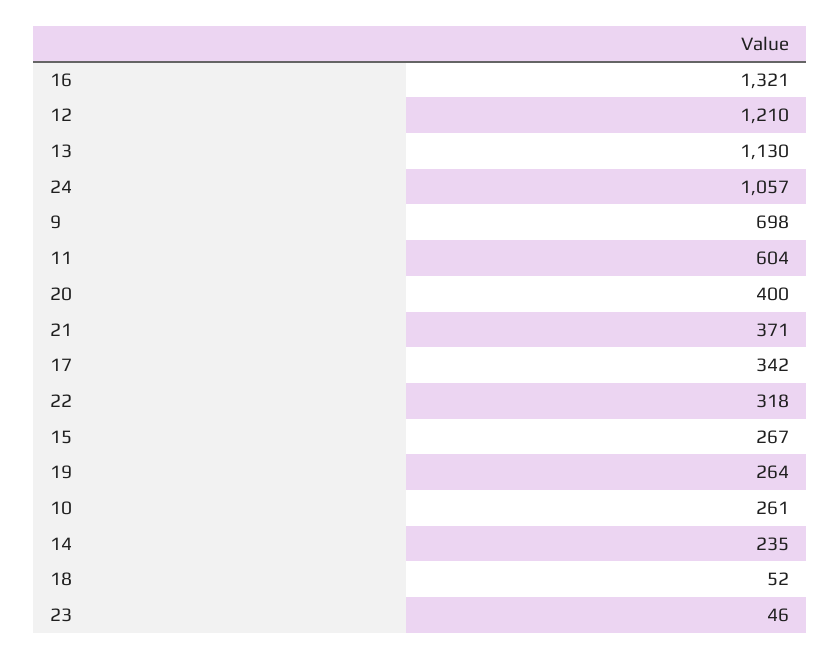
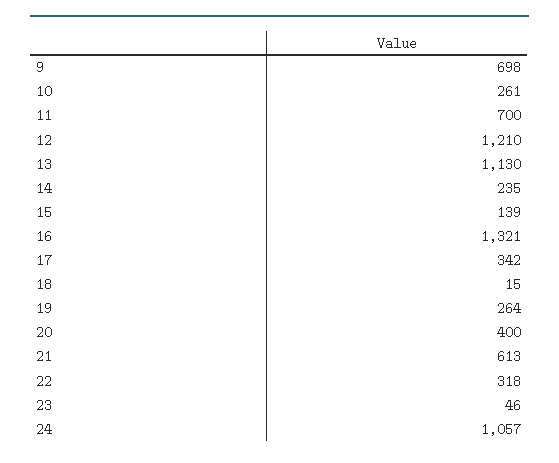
  {
    "16": 1321,
    "12": 1210,
    "13": 1130,
    "24": 1057,
    "9": 698,
-   "11": 604,
+   "11": 700,
    "20": 400,
-   "21": 371,
+   "21": 613,
    "17": 342,
    "22": 318,
-   "15": 267,
+   "15": 139,
    "19": 264,
    "10": 261,
    "14": 235,
-   "18": 52,
+   "18": 15,
    "23": 46
  }

